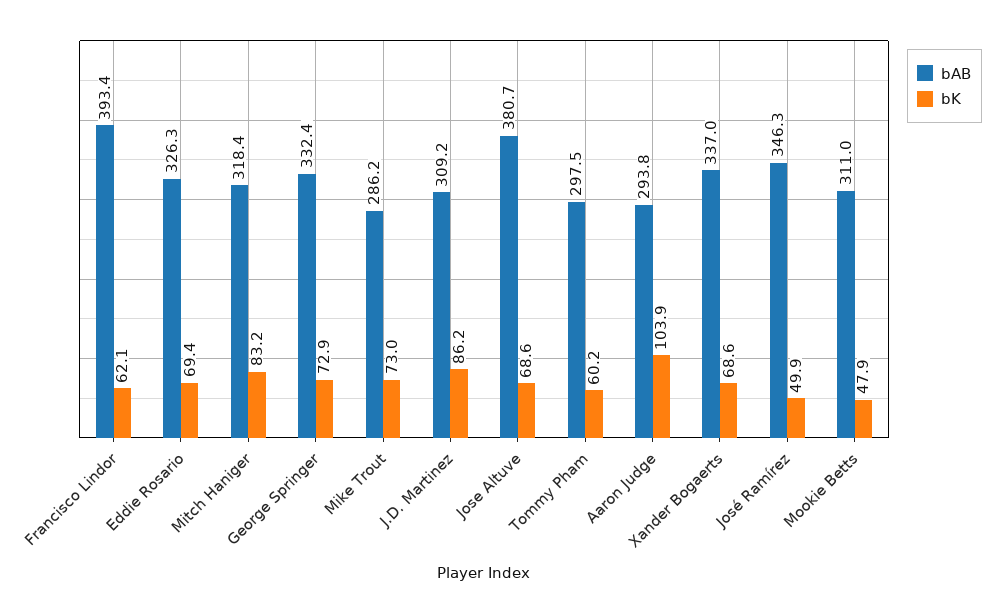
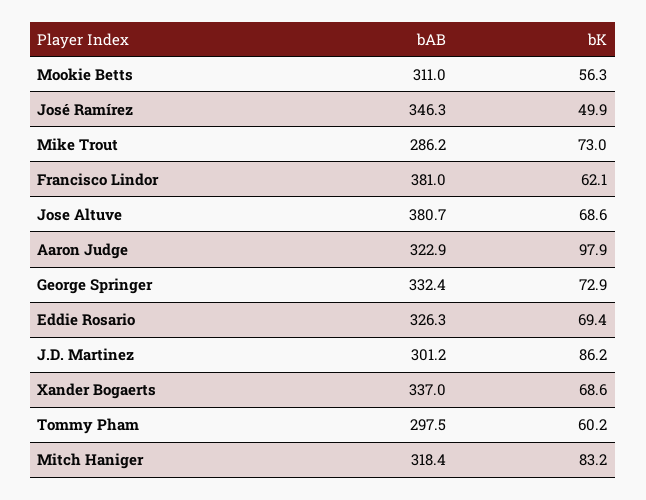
  {
    "bAB": {
-     "Francisco Lindor": 393.4,
+     "Francisco Lindor": 381,
      "Eddie Rosario": 326.3,
      "Mitch Haniger": 318.4,
      "George Springer": 332.4,
      "Mike Trout": 286.2,
-     "J.D. Martinez": 309.2,
+     "J.D. Martinez": 301.2,
      "Jose Altuve": 380.7,
      "Tommy Pham": 297.5,
-     "Aaron Judge": 293.8,
+     "Aaron Judge": 322.9,
      "Xander Bogaerts": 337,
      "José Ramírez": 346.3,
      "Mookie Betts": 311
    },
    "bK": {
      "Francisco Lindor": 62.1,
      "Eddie Rosario": 69.4,
      "Mitch Haniger": 83.2,
      "George Springer": 72.9,
      "Mike Trout": 73,
      "J.D. Martinez": 86.2,
      "Jose Altuve": 68.6,
      "Tommy Pham": 60.2,
-     "Aaron Judge": 103.9,
+     "Aaron Judge": 97.9,
      "Xander Bogaerts": 68.6,
      "José Ramírez": 49.9,
-     "Mookie Betts": 47.9
+     "Mookie Betts": 56.3
    }
  }

